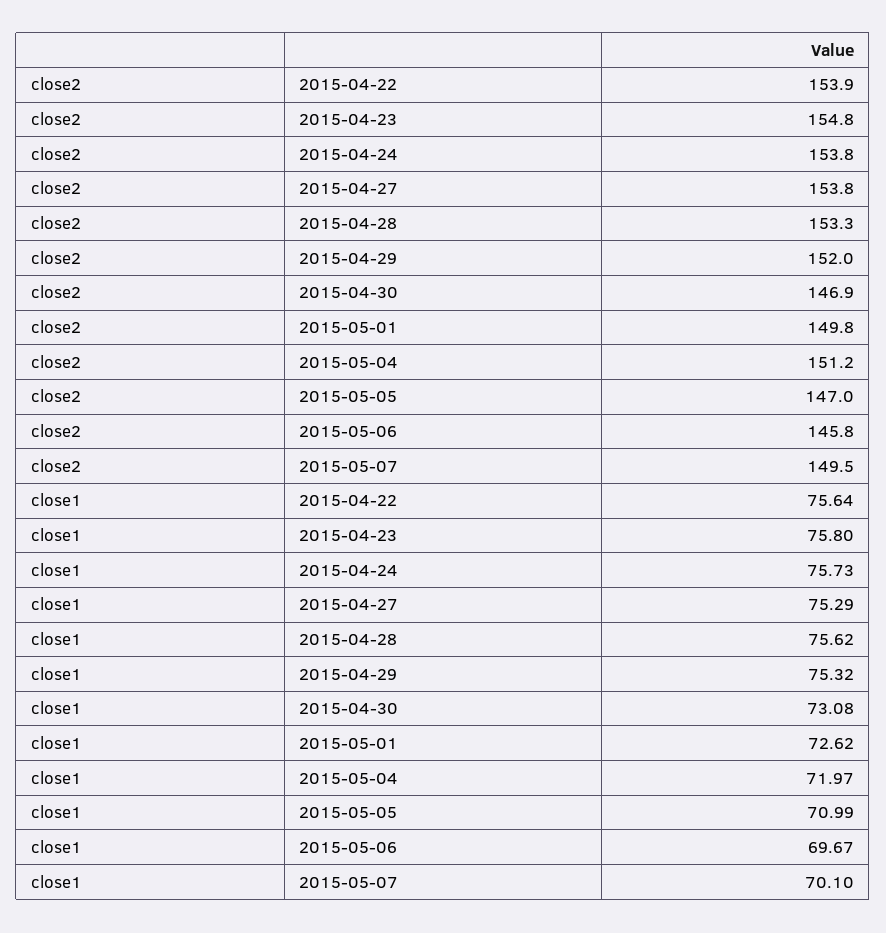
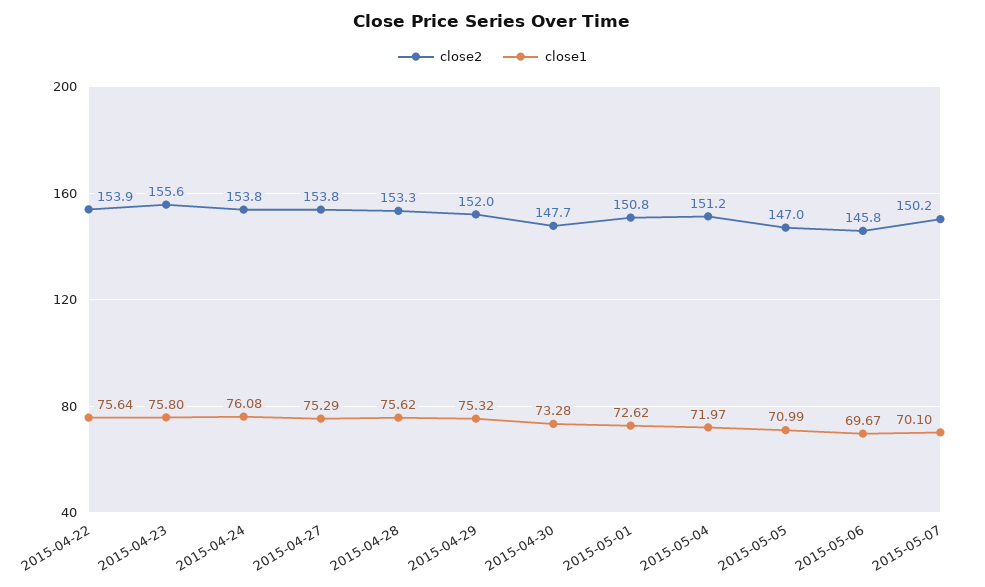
  {
    "close2": {
      "2015-04-22": 153.9,
-     "2015-04-23": 154.8,
+     "2015-04-23": 155.6,
      "2015-04-24": 153.8,
      "2015-04-27": 153.8,
      "2015-04-28": 153.3,
      "2015-04-29": 152,
-     "2015-04-30": 146.9,
+     "2015-04-30": 147.7,
-     "2015-05-01": 149.8,
+     "2015-05-01": 150.8,
      "2015-05-04": 151.2,
      "2015-05-05": 147,
      "2015-05-06": 145.8,
-     "2015-05-07": 149.5
+     "2015-05-07": 150.2
    },
    "close1": {
      "2015-04-22": 75.64,
      "2015-04-23": 75.8,
-     "2015-04-24": 75.73,
+     "2015-04-24": 76.08,
      "2015-04-27": 75.29,
      "2015-04-28": 75.62,
      "2015-04-29": 75.32,
-     "2015-04-30": 73.08,
+     "2015-04-30": 73.28,
      "2015-05-01": 72.62,
      "2015-05-04": 71.97,
      "2015-05-05": 70.99,
      "2015-05-06": 69.67,
      "2015-05-07": 70.1
    }
  }

